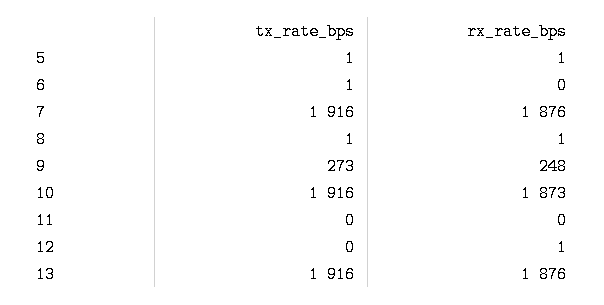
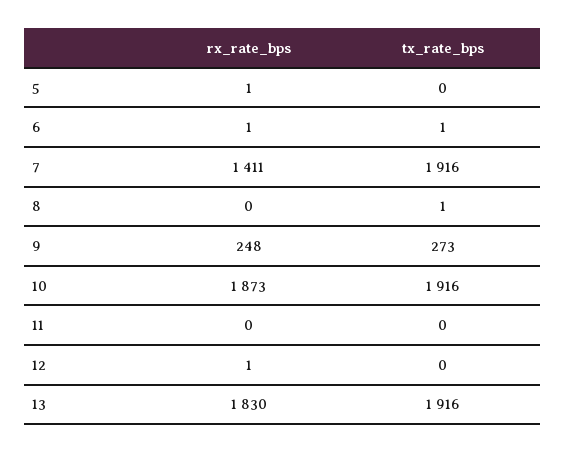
  {
    "tx_rate_bps": {
-     "5": 1,
+     "5": 0,
      "6": 1,
      "7": 1916,
      "8": 1,
      "9": 273,
      "10": 1916,
      "11": 0,
      "12": 0,
      "13": 1916
    },
    "rx_rate_bps": {
      "5": 1,
-     "6": 0,
+     "6": 1,
-     "7": 1876,
+     "7": 1411,
-     "8": 1,
+     "8": 0,
      "9": 248,
      "10": 1873,
      "11": 0,
      "12": 1,
-     "13": 1876
+     "13": 1830
    }
  }

